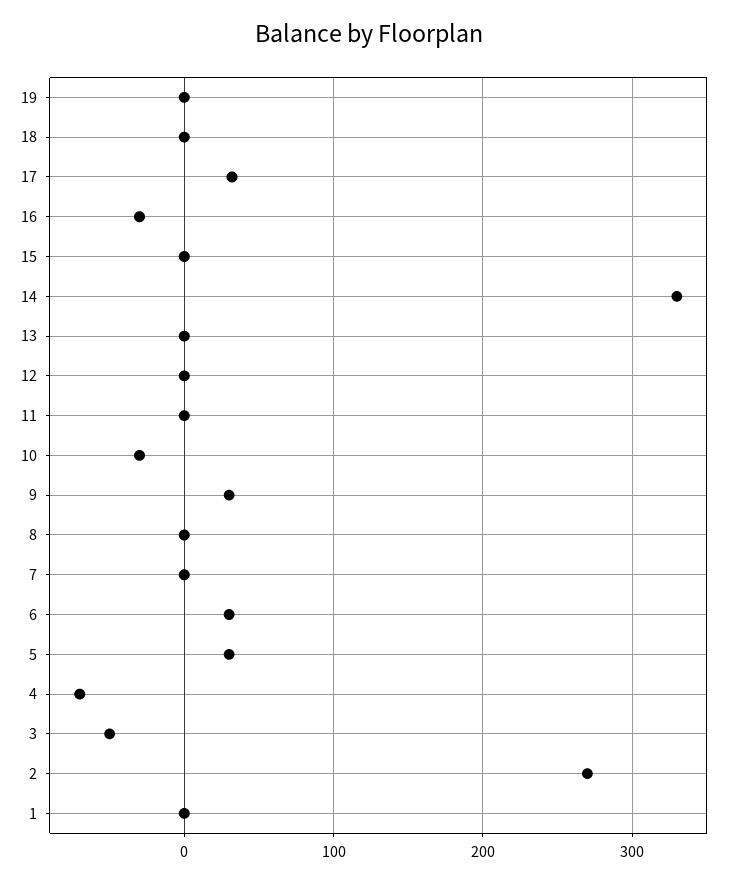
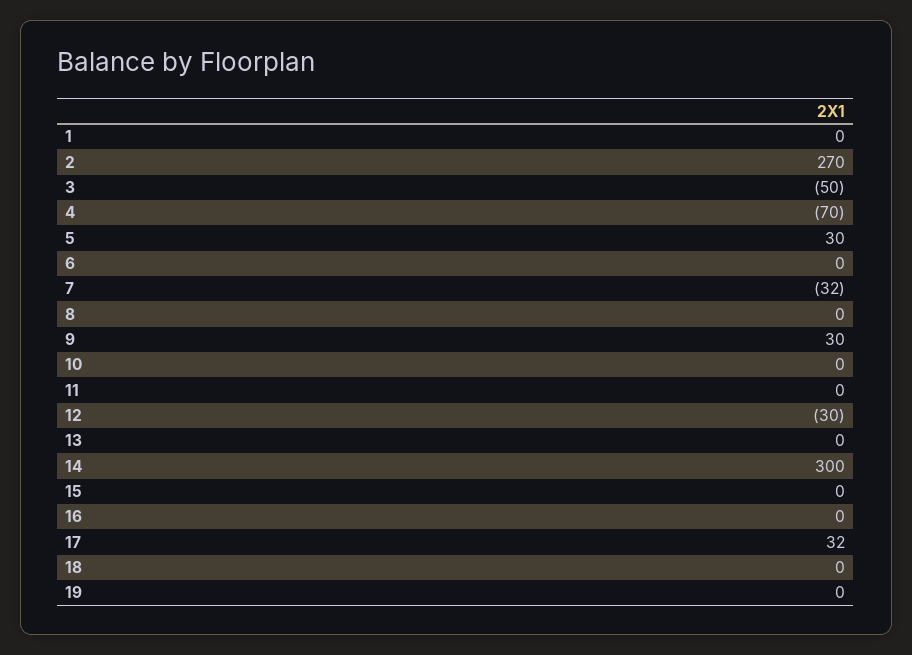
  {
    "19": 0,
    "18": 0,
    "17": 32,
-   "16": -30,
+   "16": 0,
    "15": 0,
-   "14": 330,
+   "14": 300,
    "13": 0,
-   "12": 0,
+   "12": -30,
    "11": 0,
-   "10": -30,
+   "10": 0,
    "9": 30,
    "8": 0,
-   "7": 0,
+   "7": -32,
-   "6": 30,
+   "6": 0,
    "5": 30,
    "4": -70,
    "3": -50,
    "2": 270,
    "1": 0
  }

